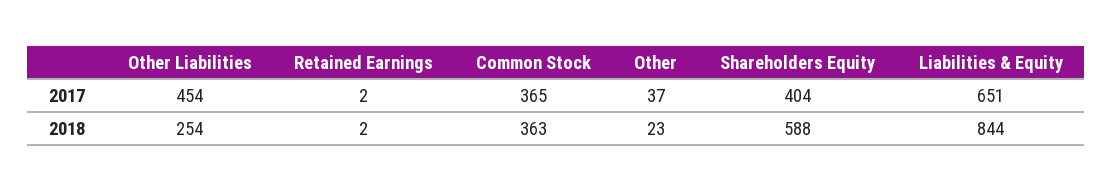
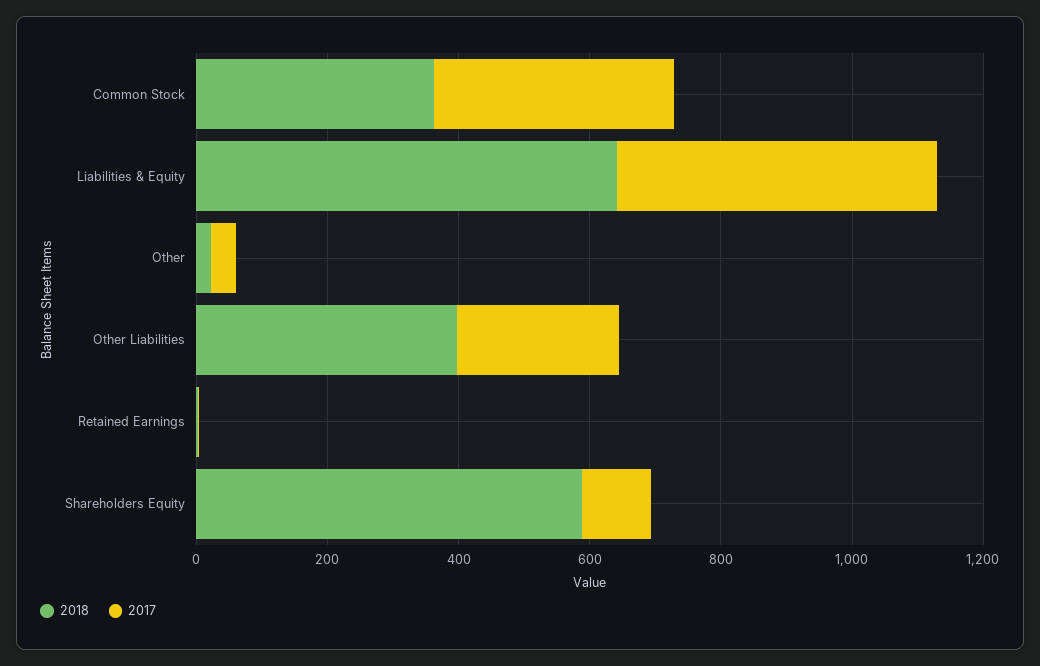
  {
    "2017": {
-     "Other Liabilities": 454,
+     "Other Liabilities": 250,
      "Retained Earnings": 2,
      "Common Stock": 365,
      "Other": 37,
-     "Shareholders Equity": 404,
+     "Shareholders Equity": 100,
-     "Liabilities & Equity": 651
+     "Liabilities & Equity": 500
    },
    "2018": {
-     "Other Liabilities": 254,
+     "Other Liabilities": 400,
      "Retained Earnings": 2,
      "Common Stock": 363,
      "Other": 23,
      "Shareholders Equity": 588,
-     "Liabilities & Equity": 844
+     "Liabilities & Equity": 650
    }
  }

